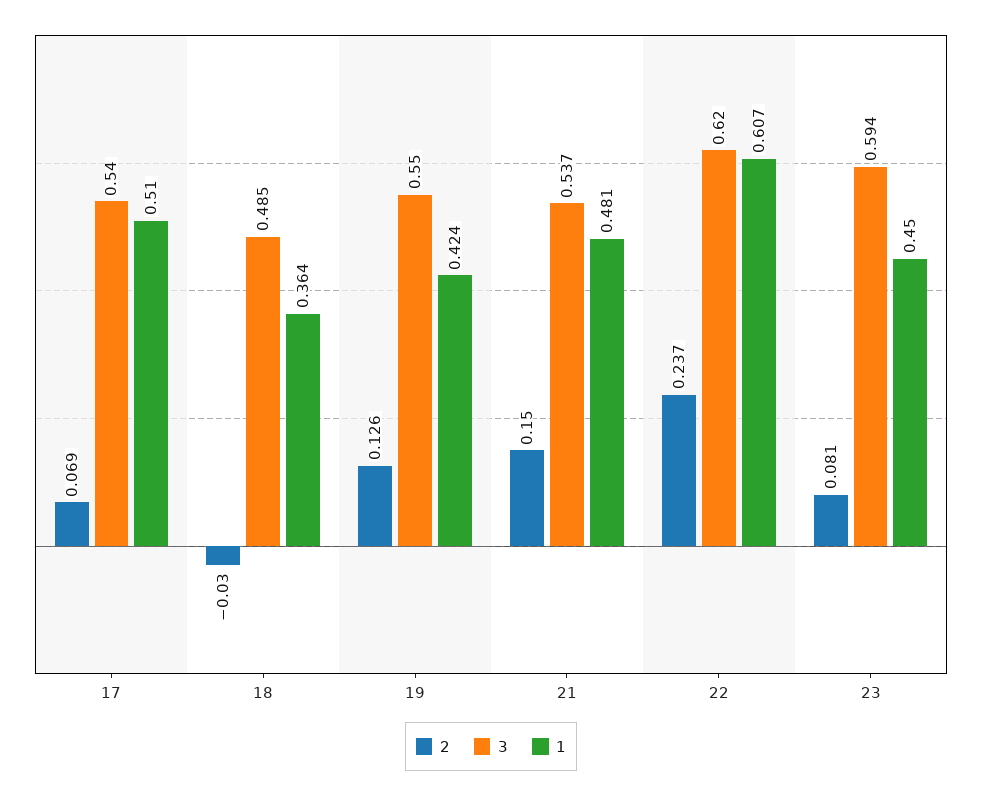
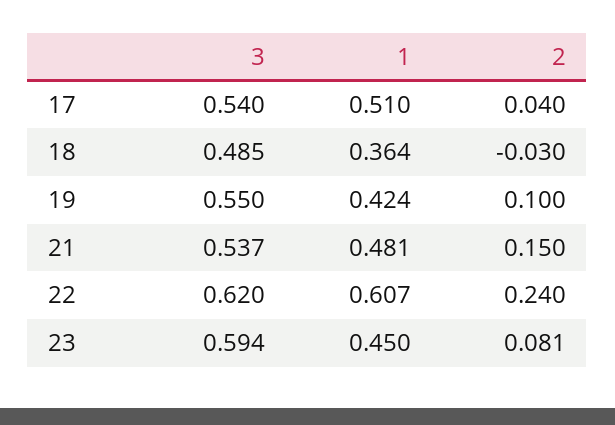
  {
    "2": {
-     "17": 0.069,
+     "17": 0.04,
      "18": -0.03,
-     "19": 0.126,
+     "19": 0.1,
      "21": 0.15,
-     "22": 0.237,
+     "22": 0.24,
      "23": 0.081
    },
    "3": {
      "17": 0.54,
      "18": 0.485,
      "19": 0.55,
      "21": 0.537,
      "22": 0.62,
      "23": 0.594
    },
    "1": {
      "17": 0.51,
      "18": 0.364,
      "19": 0.424,
      "21": 0.481,
      "22": 0.607,
      "23": 0.45
    }
  }

